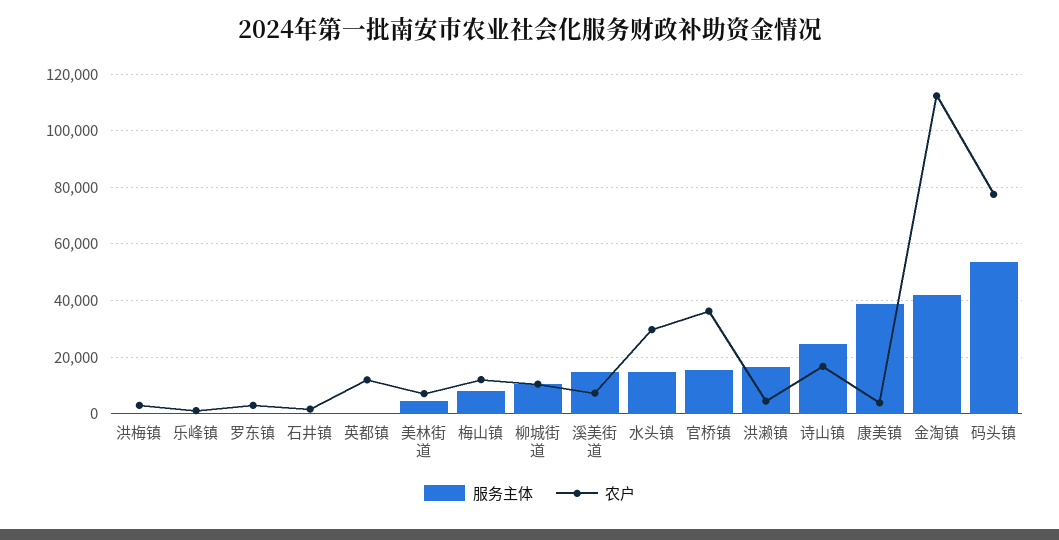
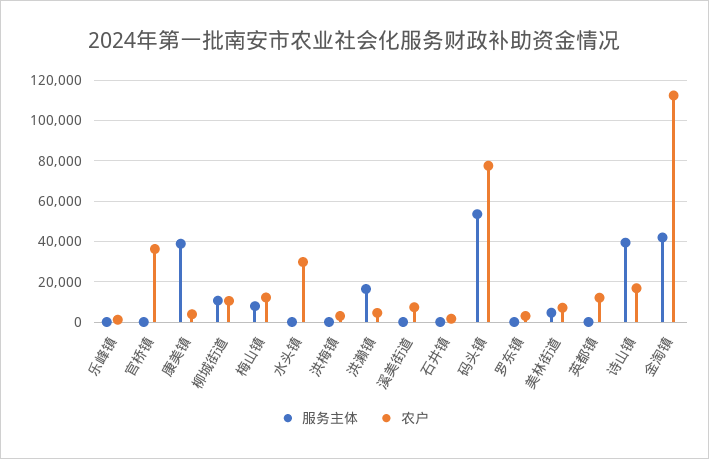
  {
    "服务主体": {
      "洪梅镇": 0,
      "乐峰镇": 0,
      "罗东镇": 0,
      "石井镇": 0,
      "英都镇": 0,
      "美林街道": 5000,
      "梅山镇": 7500,
      "柳城街道": 10000,
-     "溪美街道": 15000,
+     "溪美街道": 0,
-     "水头镇": 15000,
+     "水头镇": 0,
-     "官桥镇": 15000,
+     "官桥镇": 0,
      "洪濑镇": 17500,
-     "诗山镇": 25000,
+     "诗山镇": 40000,
      "康美镇": 40000,
      "金淘镇": 42500,
      "码头镇": 52500
    },
    "农户": {
      "洪梅镇": 2500,
      "乐峰镇": 0,
      "罗东镇": 2500,
      "石井镇": 2500,
      "英都镇": 12500,
      "美林街道": 7500,
      "梅山镇": 12500,
      "柳城街道": 10000,
      "溪美街道": 7500,
      "水头镇": 30000,
      "官桥镇": 37500,
      "洪濑镇": 5000,
      "诗山镇": 17500,
      "康美镇": 5000,
      "金淘镇": 112500,
      "码头镇": 77500
    }
  }

